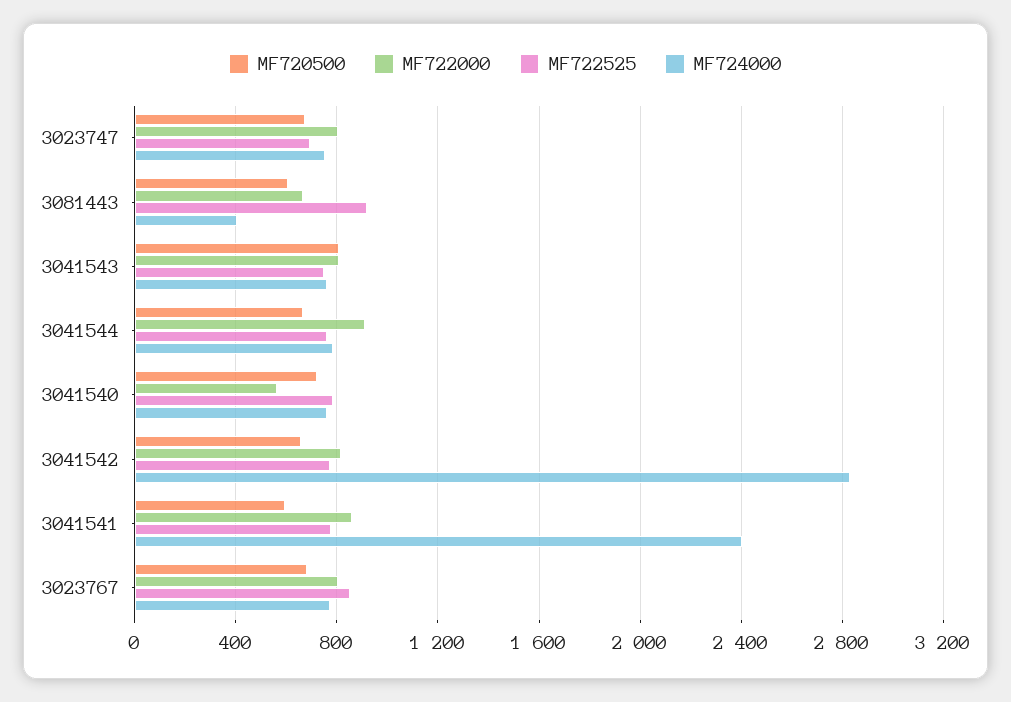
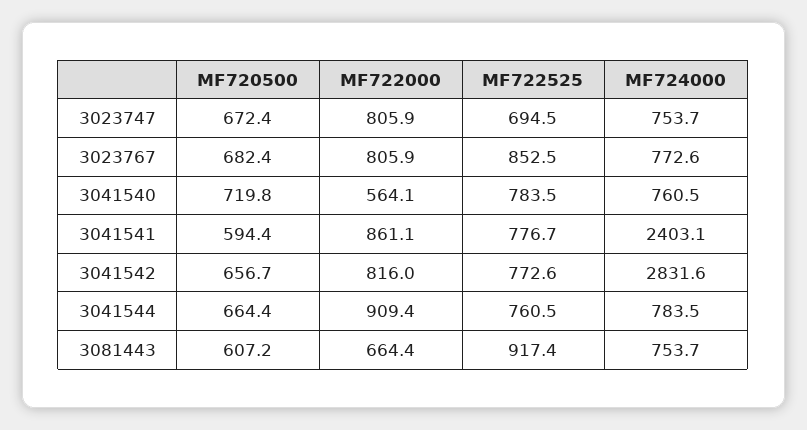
  {
    "MF720500": {
      "3023747": 672.4,
      "3081443": 607.2,
-     "3041543": 800,
      "3041544": 664.4,
      "3041540": 719.8,
      "3041542": 656.7,
      "3041541": 594.4,
      "3023767": 682.4
    },
    "MF722000": {
      "3023747": 805.9,
      "3081443": 664.4,
-     "3041543": 800,
      "3041544": 909.4,
      "3041540": 564.1,
      "3041542": 816,
      "3041541": 861.1,
      "3023767": 805.9
    },
    "MF722525": {
      "3023747": 694.5,
      "3081443": 917.4,
-     "3041543": 750,
      "3041544": 760.5,
      "3041540": 783.5,
      "3041542": 772.6,
      "3041541": 776.7,
      "3023767": 852.5
    },
    "MF724000": {
      "3023747": 753.7,
-     "3081443": 400,
+     "3081443": 753.7,
-     "3041543": 750,
      "3041544": 783.5,
      "3041540": 760.5,
      "3041542": 2831.6,
      "3041541": 2403.1,
      "3023767": 772.6
    }
  }

